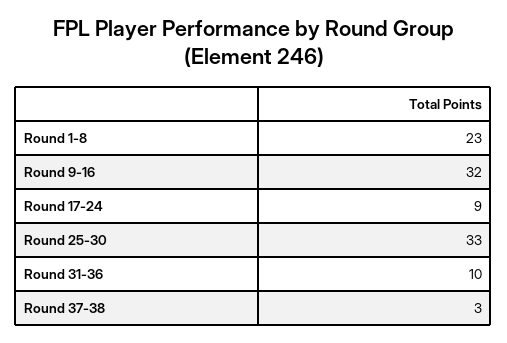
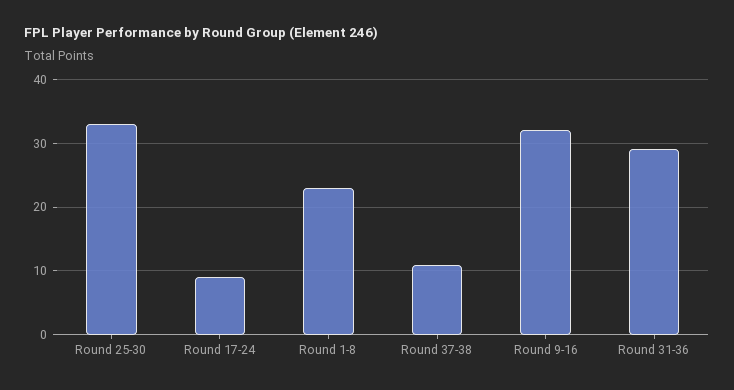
  {
    "Round 1-8": 23,
    "Round 9-16": 32,
    "Round 17-24": 9,
    "Round 25-30": 33,
-   "Round 31-36": 10,
+   "Round 31-36": 29,
-   "Round 37-38": 3
+   "Round 37-38": 11
  }

